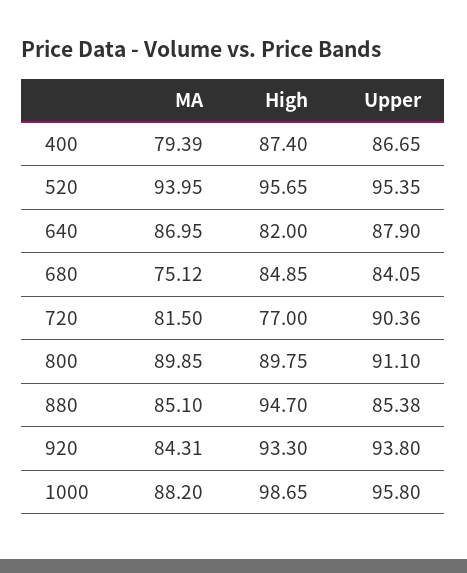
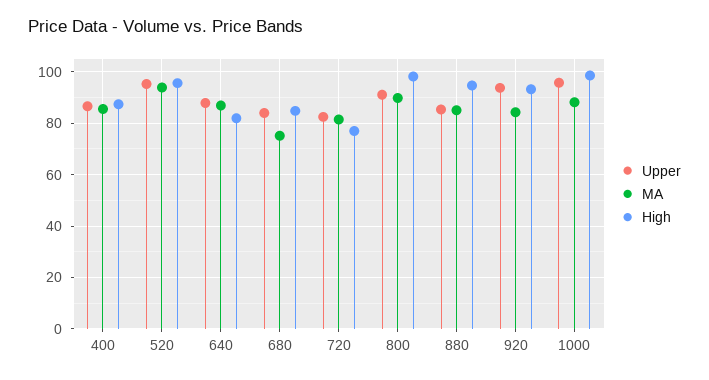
  {
    "MA": {
-     "400": 79.39,
+     "400": 85,
      "520": 93.95,
      "640": 86.95,
      "680": 75.12,
      "720": 81.5,
      "800": 89.85,
      "880": 85.1,
      "920": 84.31,
      "1000": 88.2
    },
    "High": {
      "400": 87.4,
      "520": 95.65,
      "640": 82,
      "680": 84.85,
      "720": 77,
-     "800": 89.75,
+     "800": 97.5,
      "880": 94.7,
      "920": 93.3,
      "1000": 98.65
    },
    "Upper": {
      "400": 86.65,
      "520": 95.35,
      "640": 87.9,
      "680": 84.05,
-     "720": 90.36,
+     "720": 82.5,
      "800": 91.1,
      "880": 85.38,
      "920": 93.8,
      "1000": 95.8
    }
  }

